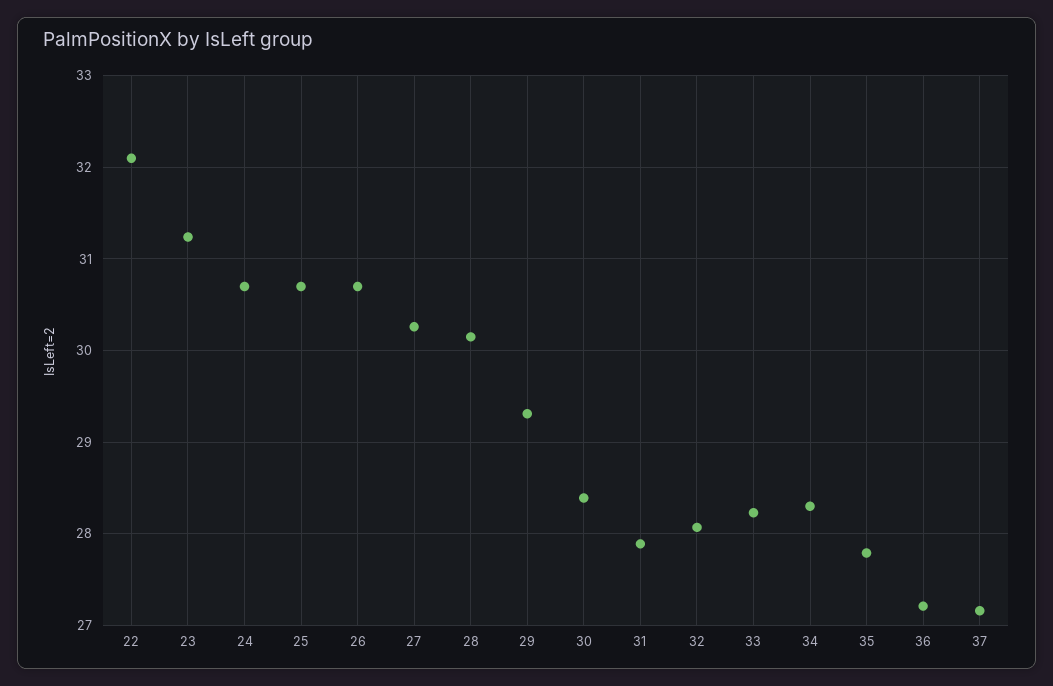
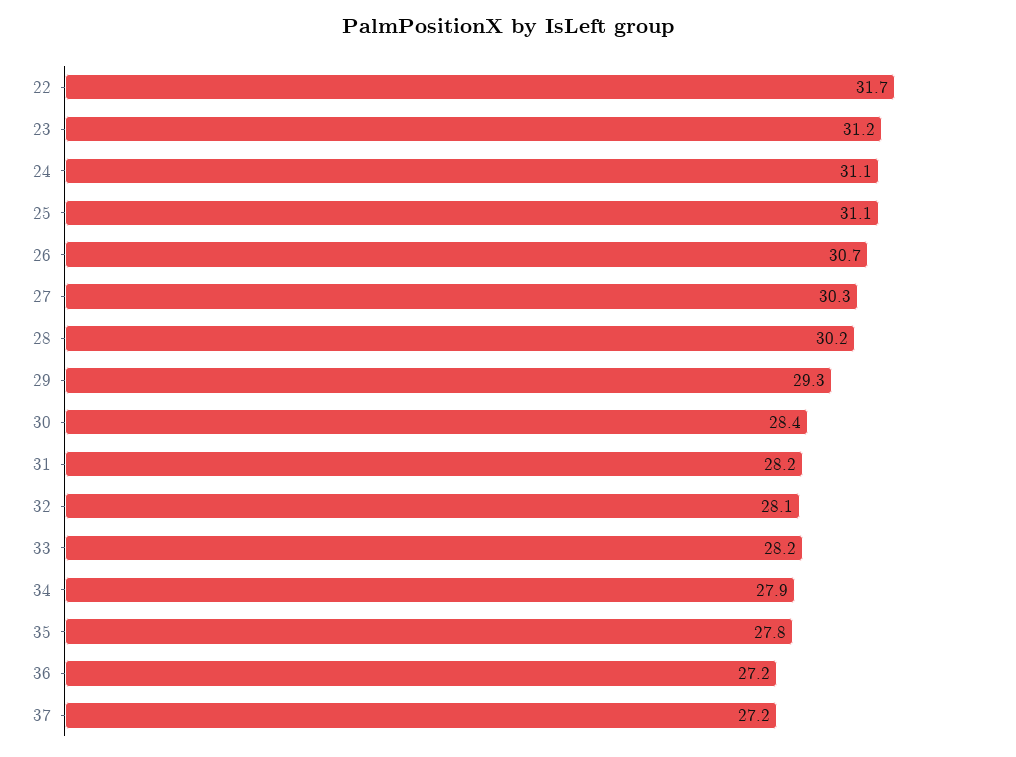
  {
-   "22": 32.1,
+   "22": 31.7,
    "23": 31.2,
-   "24": 30.7,
+   "24": 31.1,
-   "25": 30.7,
+   "25": 31.1,
    "26": 30.7,
    "27": 30.3,
    "28": 30.2,
    "29": 29.3,
    "30": 28.4,
-   "31": 27.9,
+   "31": 28.2,
    "32": 28.1,
    "33": 28.2,
-   "34": 28.3,
+   "34": 27.9,
    "35": 27.8,
    "36": 27.2,
    "37": 27.2
  }

